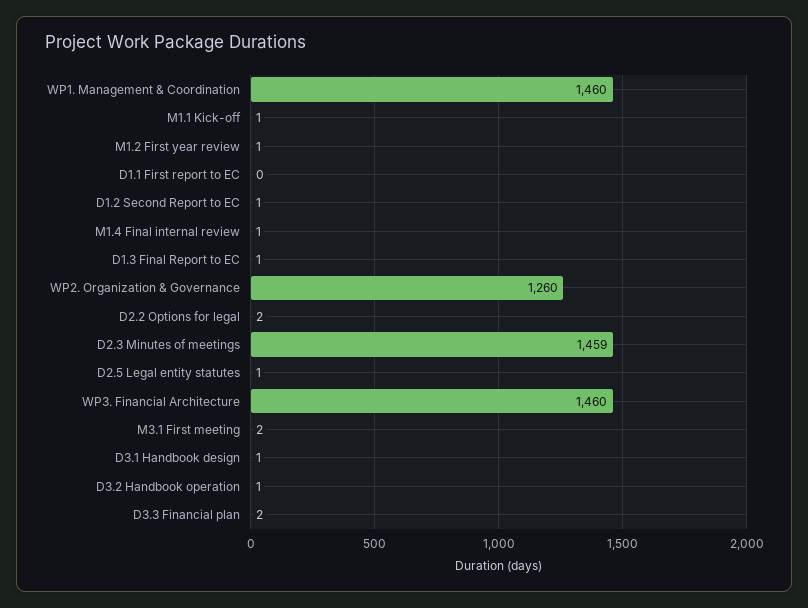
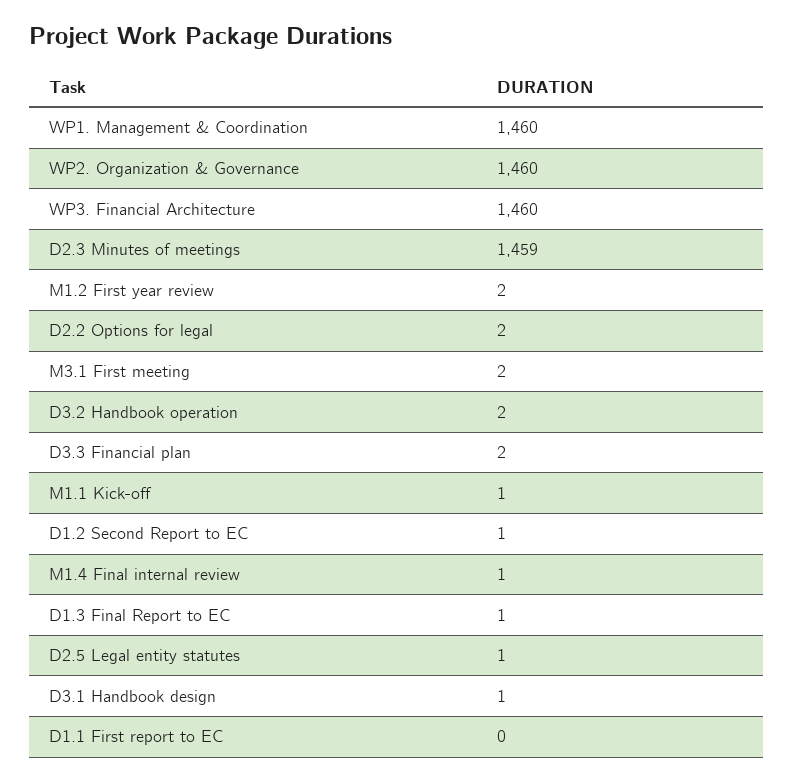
  {
    "WP1. Management & Coordination": 1460,
    "M1.1 Kick-off": 1,
-   "M1.2 First year review": 1,
+   "M1.2 First year review": 2,
    "D1.1 First report to EC": 0,
    "D1.2 Second Report to EC": 1,
    "M1.4 Final internal review": 1,
    "D1.3 Final Report to EC": 1,
-   "WP2. Organization & Governance": 1260,
+   "WP2. Organization & Governance": 1460,
    "D2.2 Options for legal": 2,
    "D2.3 Minutes of meetings": 1459,
    "D2.5 Legal entity statutes": 1,
    "WP3. Financial Architecture": 1460,
    "M3.1 First meeting": 2,
    "D3.1 Handbook design": 1,
-   "D3.2 Handbook operation": 1,
+   "D3.2 Handbook operation": 2,
    "D3.3 Financial plan": 2
  }

